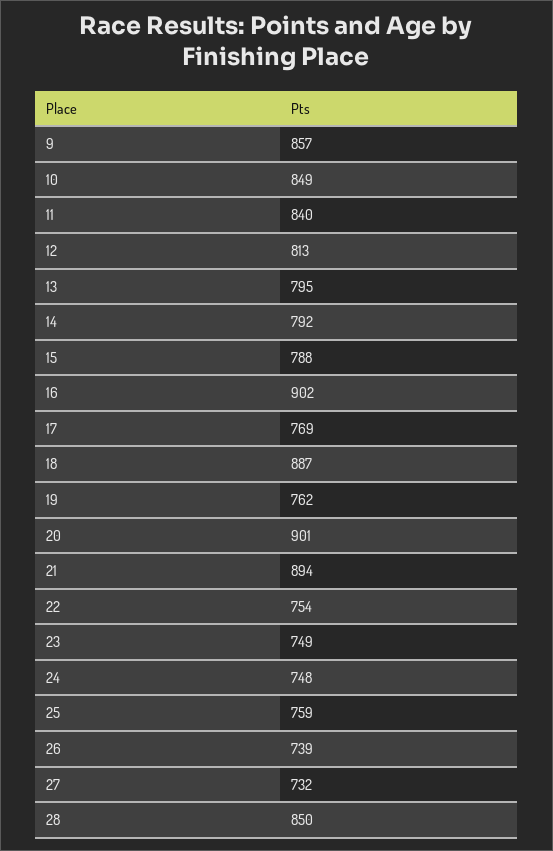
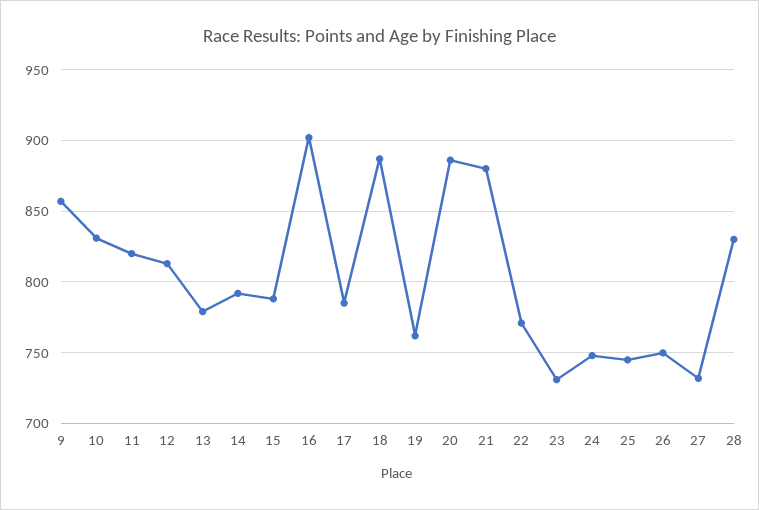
  {
    "9": 857,
-   "10": 849,
+   "10": 830,
-   "11": 840,
+   "11": 820,
    "12": 813,
-   "13": 795,
+   "13": 780,
    "14": 792,
    "15": 788,
    "16": 902,
-   "17": 769,
+   "17": 785,
    "18": 887,
    "19": 762,
-   "20": 901,
+   "20": 885,
-   "21": 894,
+   "21": 880,
-   "22": 754,
+   "22": 770,
-   "23": 749,
+   "23": 730,
    "24": 748,
-   "25": 759,
+   "25": 745,
-   "26": 739,
+   "26": 750,
    "27": 732,
-   "28": 850
+   "28": 830
  }

